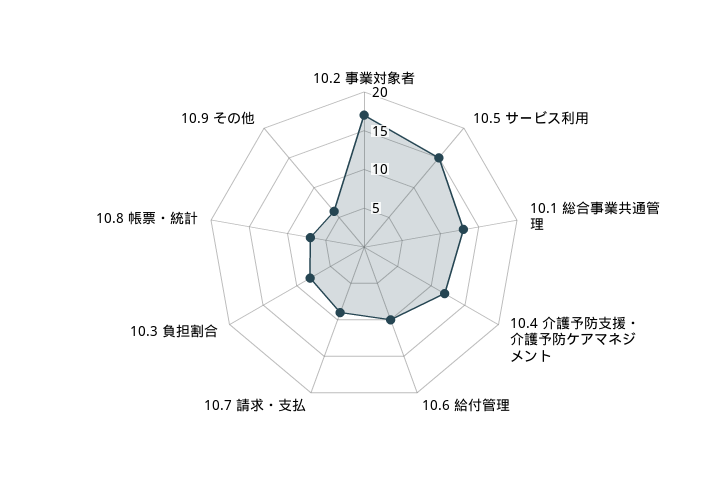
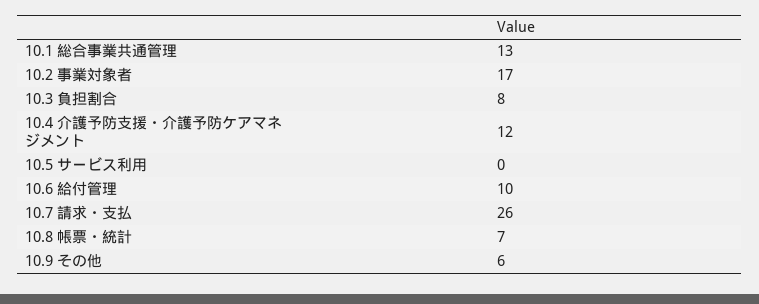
  {
    "10.2 事業対象者": 17,
-   "10.5 サービス利用": 15,
+   "10.5 サービス利用": 0,
    "10.1 総合事業共通管理": 13,
    "10.4 介護予防支援・介護予防ケアマネジメント": 12,
    "10.6 給付管理": 10,
-   "10.7 請求・支払": 10,
+   "10.7 請求・支払": 26,
    "10.3 負担割合": 8,
    "10.8 帳票・統計": 7,
    "10.9 その他": 6
  }

